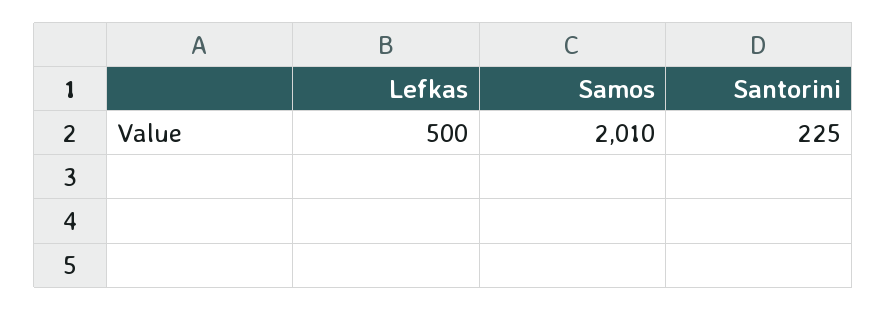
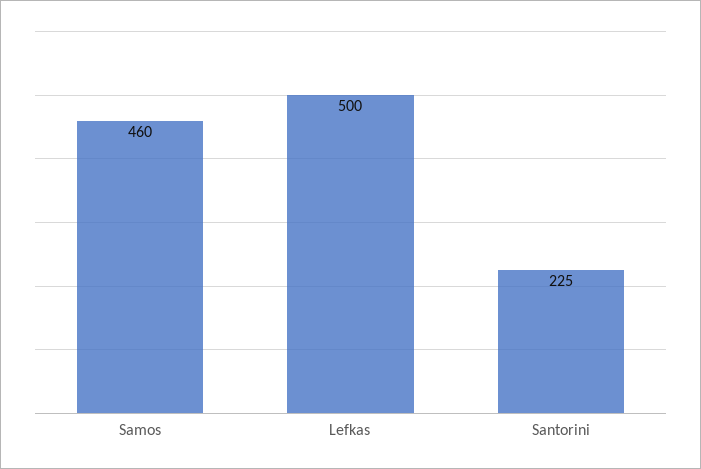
  {
    "Lefkas": 500,
-   "Samos": 2010,
+   "Samos": 460,
    "Santorini": 225
  }

